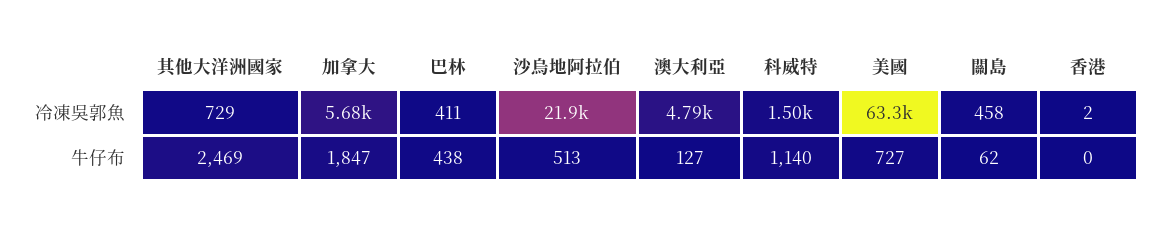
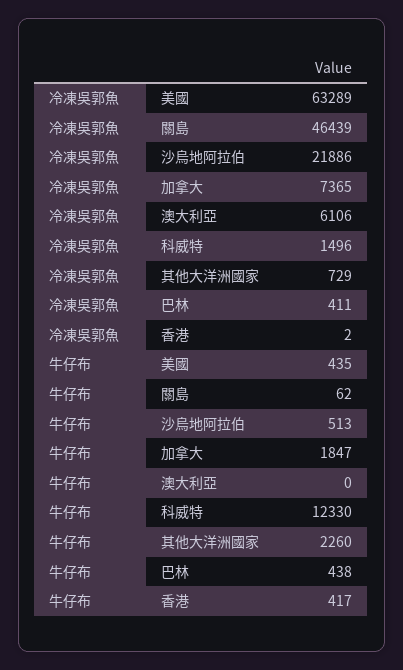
  {
    "其他大洋洲國家": {
      "冷凍吳郭魚": 729,
-     "牛仔布": 2469
+     "牛仔布": 2260
    },
    "加拿大": {
-     "冷凍吳郭魚": 5680,
+     "冷凍吳郭魚": 7365,
      "牛仔布": 1847
    },
    "巴林": {
      "冷凍吳郭魚": 411,
      "牛仔布": 438
    },
    "沙烏地阿拉伯": {
      "冷凍吳郭魚": 21886,
      "牛仔布": 513
    },
    "澳大利亞": {
-     "冷凍吳郭魚": 4790,
+     "冷凍吳郭魚": 6106,
-     "牛仔布": 127
+     "牛仔布": 0
    },
    "科威特": {
      "冷凍吳郭魚": 1496,
-     "牛仔布": 1140
+     "牛仔布": 12330
    },
    "美國": {
      "冷凍吳郭魚": 63289,
-     "牛仔布": 727
+     "牛仔布": 435
    },
    "關島": {
-     "冷凍吳郭魚": 458,
+     "冷凍吳郭魚": 46439,
      "牛仔布": 62
    },
    "香港": {
      "冷凍吳郭魚": 2,
-     "牛仔布": 0
+     "牛仔布": 417
    }
  }

